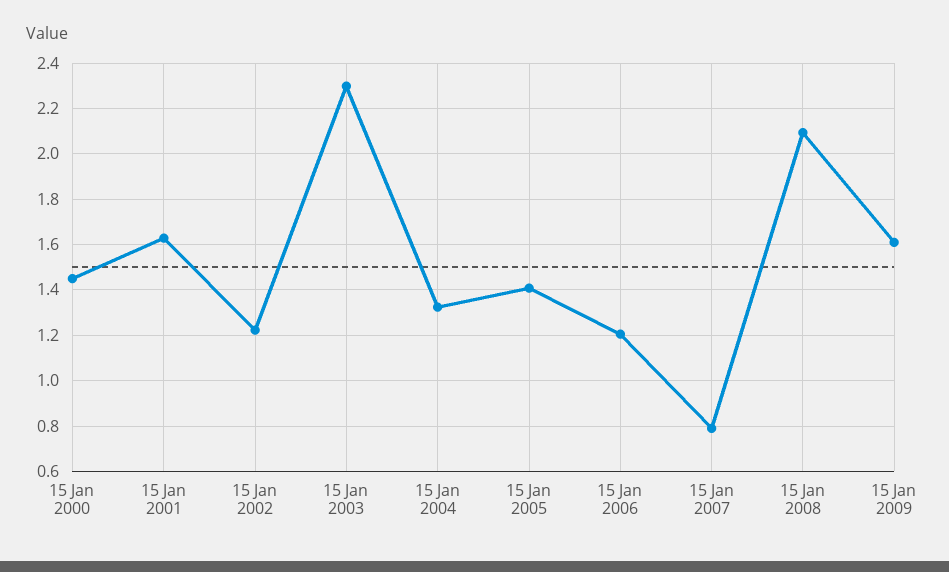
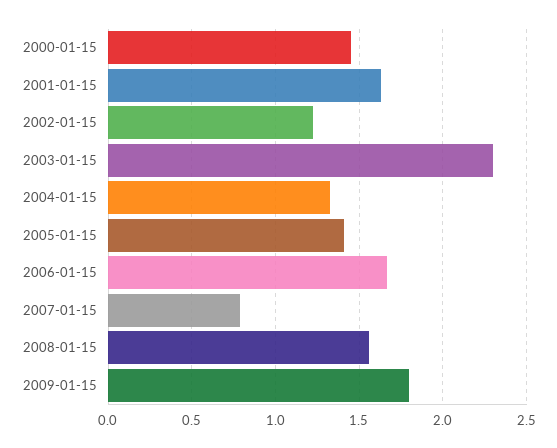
  {
    "15 Jan 2000": 1.45,
    "15 Jan 2001": 1.65,
    "15 Jan 2002": 1.2,
    "15 Jan 2003": 2.3,
    "15 Jan 2004": 1.3,
    "15 Jan 2005": 1.4,
-   "15 Jan 2006": 1.2,
+   "15 Jan 2006": 1.65,
    "15 Jan 2007": 0.8,
-   "15 Jan 2008": 2.1,
+   "15 Jan 2008": 1.55,
-   "15 Jan 2009": 1.6
+   "15 Jan 2009": 1.8
  }

